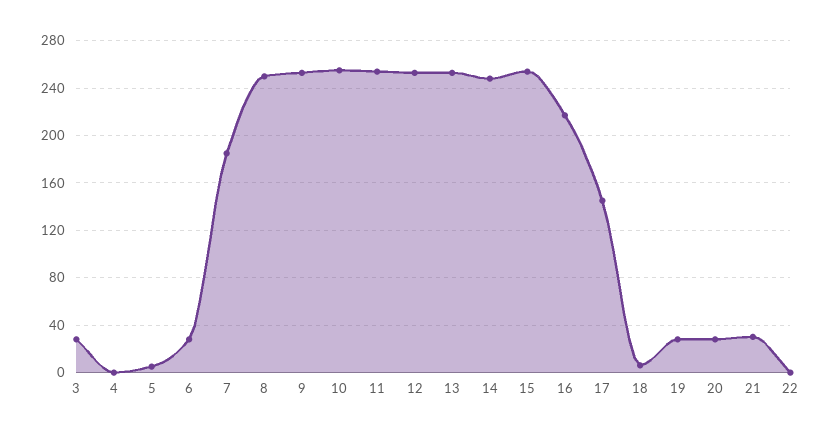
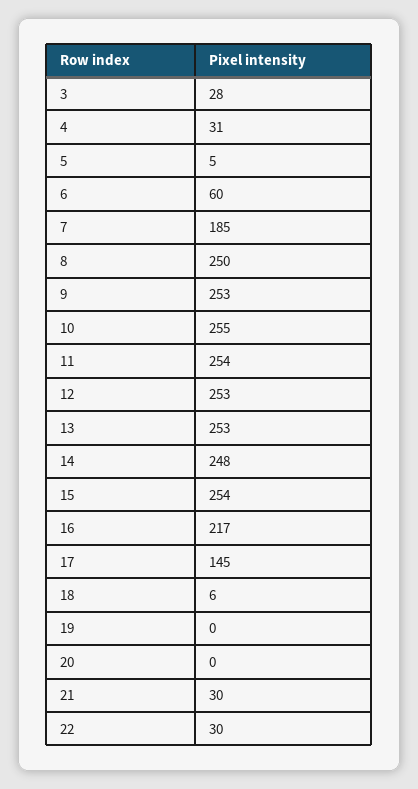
  {
    "3": 28,
-   "4": 0,
+   "4": 31,
    "5": 5,
-   "6": 30,
+   "6": 60,
    "7": 185,
    "8": 250,
    "9": 253,
    "10": 255,
    "11": 254,
    "12": 253,
    "13": 253,
    "14": 248,
    "15": 254,
    "16": 217,
    "17": 145,
    "18": 6,
-   "19": 30,
+   "19": 0,
-   "20": 30,
+   "20": 0,
    "21": 30,
-   "22": 0
+   "22": 30
  }

